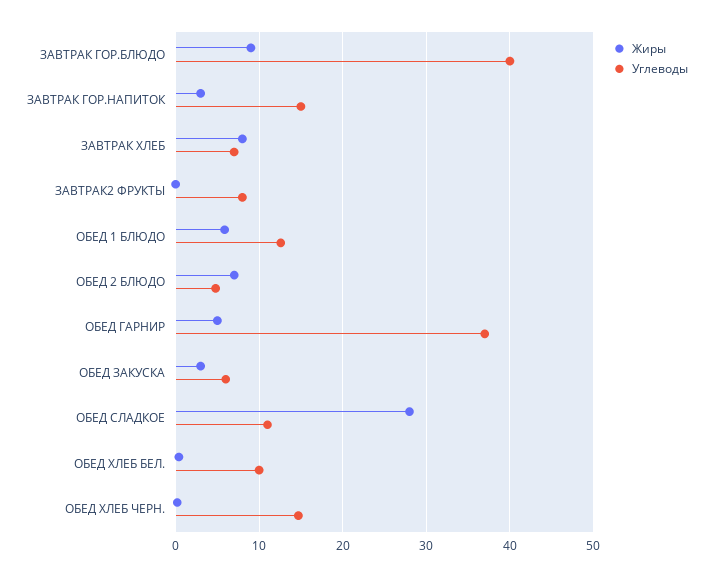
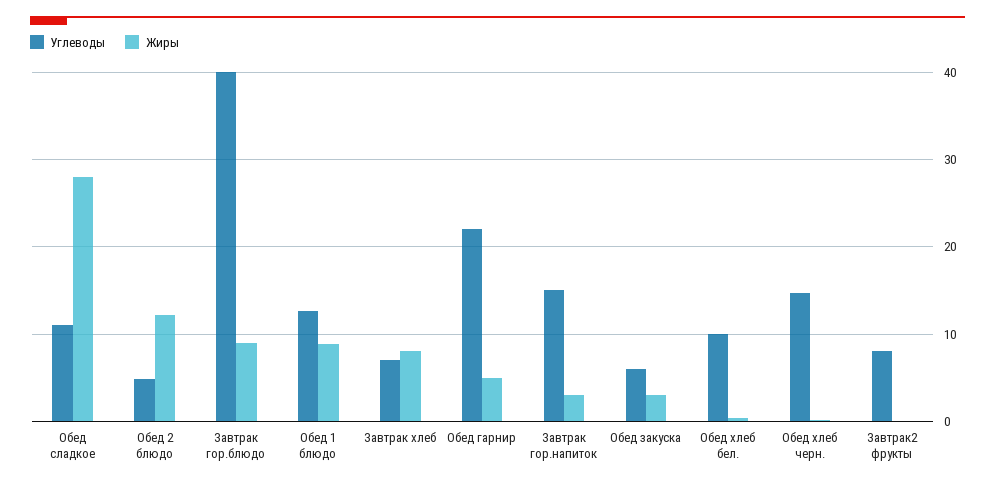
  {
    "Жиры": {
      "ЗАВТРАК ГОР.БЛЮДО": 9,
      "ЗАВТРАК ГОР.НАПИТОК": 3,
      "ЗАВТРАК ХЛЕБ": 8,
      "ЗАВТРАК2 ФРУКТЫ": 0,
-     "ОБЕД 1 БЛЮДО": 6,
+     "ОБЕД 1 БЛЮДО": 9,
-     "ОБЕД 2 БЛЮДО": 7,
+     "ОБЕД 2 БЛЮДО": 12,
      "ОБЕД ГАРНИР": 5,
      "ОБЕД ЗАКУСКА": 3,
      "ОБЕД СЛАДКОЕ": 28,
      "ОБЕД ХЛЕБ БЕЛ.": 0,
      "ОБЕД ХЛЕБ ЧЕРН.": 0
    },
    "Углеводы": {
      "ЗАВТРАК ГОР.БЛЮДО": 40,
      "ЗАВТРАК ГОР.НАПИТОК": 15,
      "ЗАВТРАК ХЛЕБ": 7,
      "ЗАВТРАК2 ФРУКТЫ": 8,
      "ОБЕД 1 БЛЮДО": 13,
      "ОБЕД 2 БЛЮДО": 5,
-     "ОБЕД ГАРНИР": 37,
+     "ОБЕД ГАРНИР": 22,
      "ОБЕД ЗАКУСКА": 6,
      "ОБЕД СЛАДКОЕ": 11,
      "ОБЕД ХЛЕБ БЕЛ.": 10,
      "ОБЕД ХЛЕБ ЧЕРН.": 15
    }
  }

